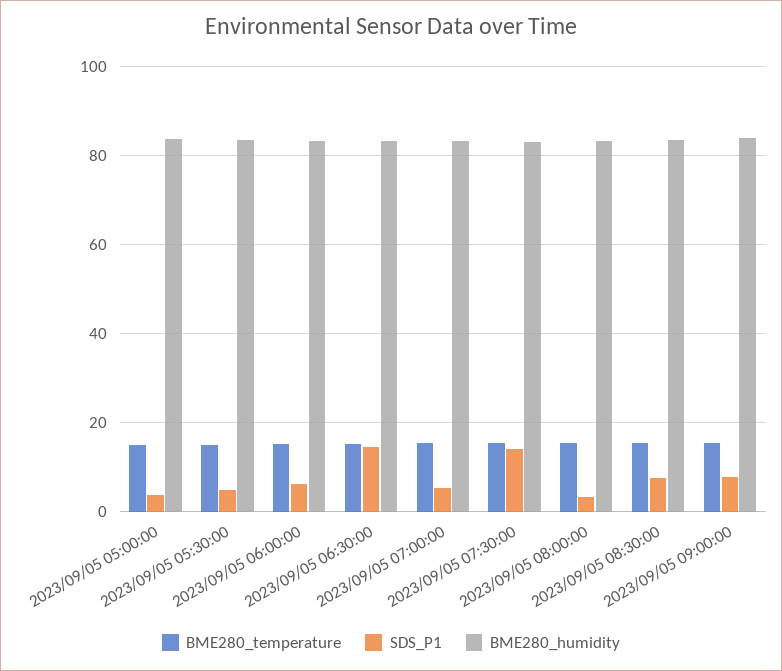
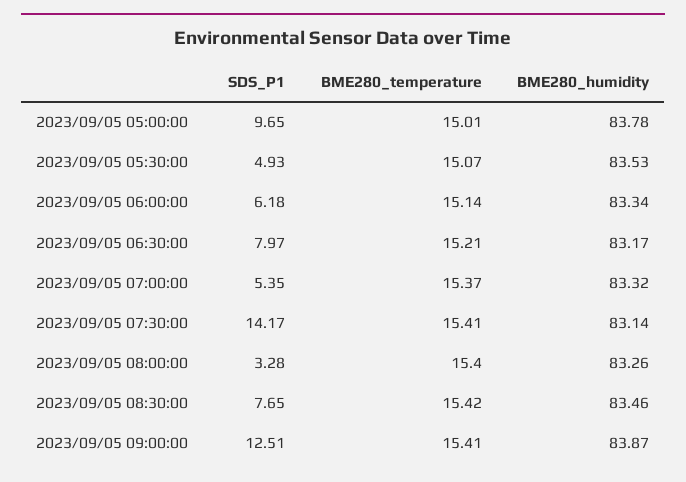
  {
    "BME280_temperature": {
      "2023/09/05 05:00:00": 15.01,
      "2023/09/05 05:30:00": 15.07,
      "2023/09/05 06:00:00": 15.14,
      "2023/09/05 06:30:00": 15.21,
      "2023/09/05 07:00:00": 15.37,
      "2023/09/05 07:30:00": 15.41,
      "2023/09/05 08:00:00": 15.4,
      "2023/09/05 08:30:00": 15.42,
      "2023/09/05 09:00:00": 15.41
    },
    "SDS_P1": {
-     "2023/09/05 05:00:00": 4,
+     "2023/09/05 05:00:00": 9.65,
      "2023/09/05 05:30:00": 4.93,
      "2023/09/05 06:00:00": 6.18,
-     "2023/09/05 06:30:00": 14,
+     "2023/09/05 06:30:00": 7.97,
      "2023/09/05 07:00:00": 5.35,
      "2023/09/05 07:30:00": 14.17,
      "2023/09/05 08:00:00": 3.28,
      "2023/09/05 08:30:00": 7.65,
-     "2023/09/05 09:00:00": 8
+     "2023/09/05 09:00:00": 12.51
    },
    "BME280_humidity": {
      "2023/09/05 05:00:00": 83.78,
      "2023/09/05 05:30:00": 83.53,
      "2023/09/05 06:00:00": 83.34,
      "2023/09/05 06:30:00": 83.17,
      "2023/09/05 07:00:00": 83.32,
      "2023/09/05 07:30:00": 83.14,
      "2023/09/05 08:00:00": 83.26,
      "2023/09/05 08:30:00": 83.46,
      "2023/09/05 09:00:00": 83.87
    }
  }

